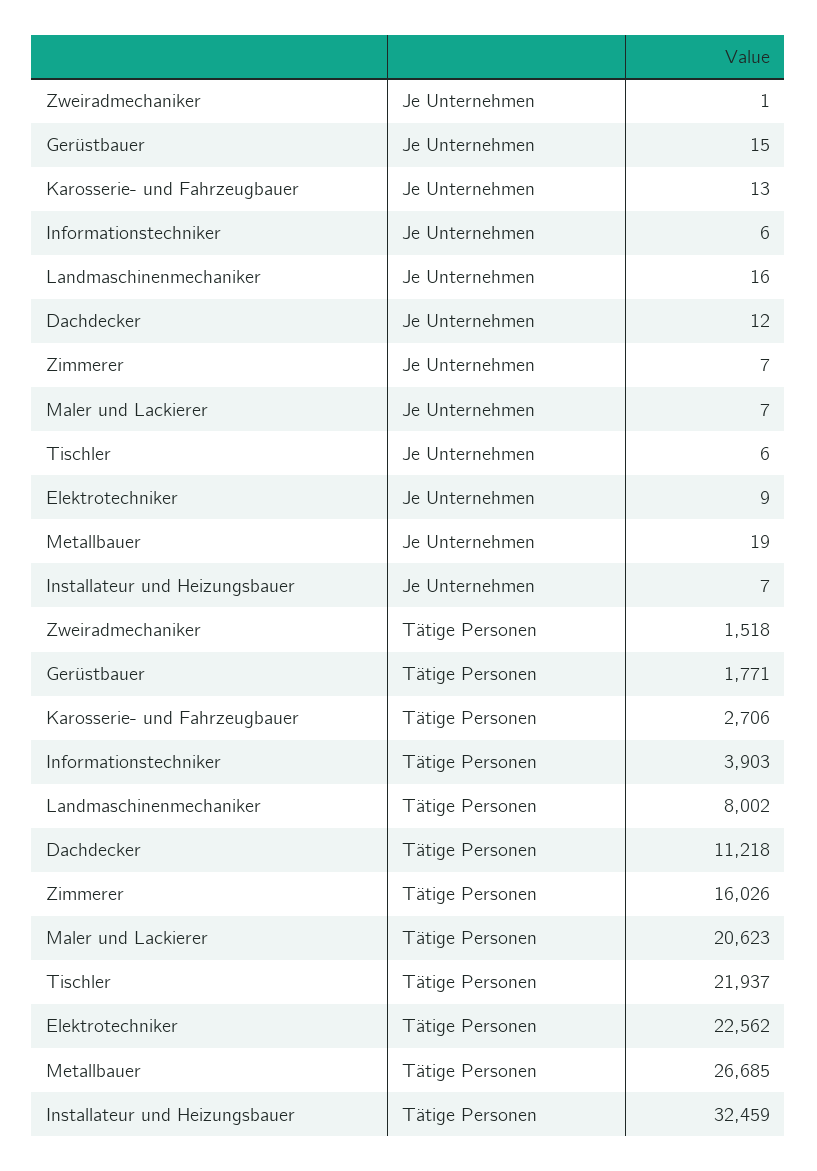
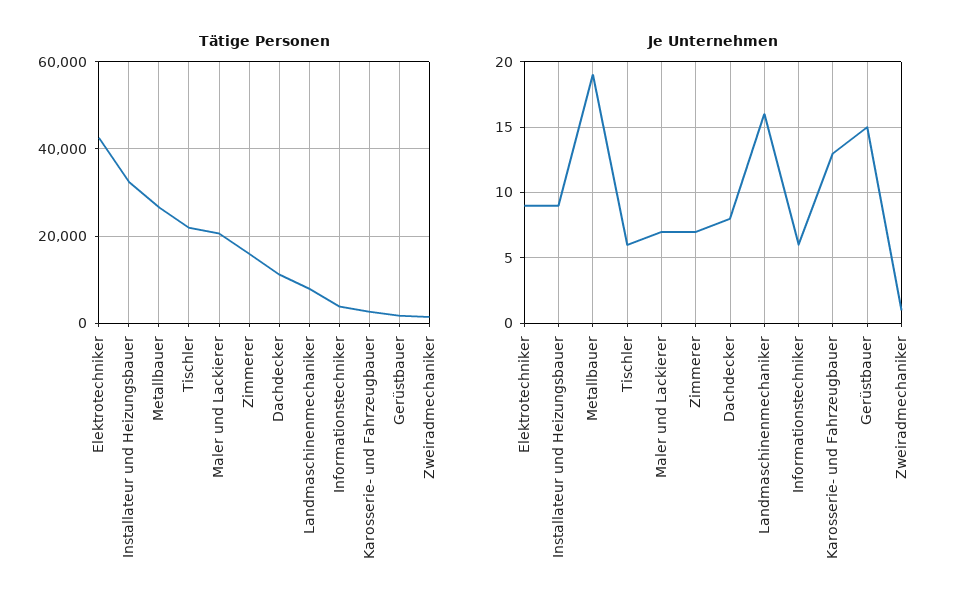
  {
    "Je Unternehmen": {
      "Zweiradmechaniker": 1,
      "Gerüstbauer": 15,
      "Karosserie- und Fahrzeugbauer": 13,
      "Informationstechniker": 6,
      "Landmaschinenmechaniker": 16,
-     "Dachdecker": 12,
+     "Dachdecker": 8,
      "Zimmerer": 7,
      "Maler und Lackierer": 7,
      "Tischler": 6,
      "Elektrotechniker": 9,
      "Metallbauer": 19,
-     "Installateur und Heizungsbauer": 7
+     "Installateur und Heizungsbauer": 9
    },
    "Tätige Personen": {
      "Zweiradmechaniker": 1518,
      "Gerüstbauer": 1771,
      "Karosserie- und Fahrzeugbauer": 2706,
      "Informationstechniker": 3903,
      "Landmaschinenmechaniker": 8002,
      "Dachdecker": 11218,
      "Zimmerer": 16026,
      "Maler und Lackierer": 20623,
      "Tischler": 21937,
-     "Elektrotechniker": 22562,
+     "Elektrotechniker": 42000,
      "Metallbauer": 26685,
      "Installateur und Heizungsbauer": 32459
    }
  }

